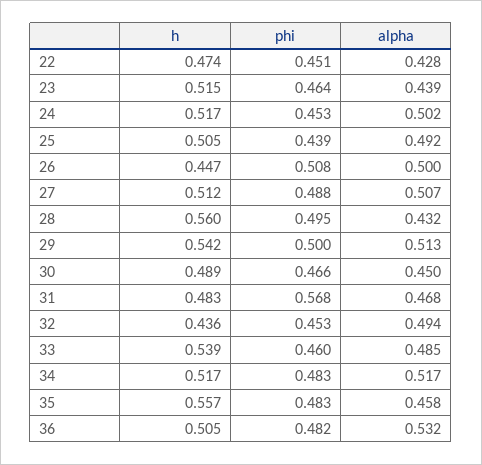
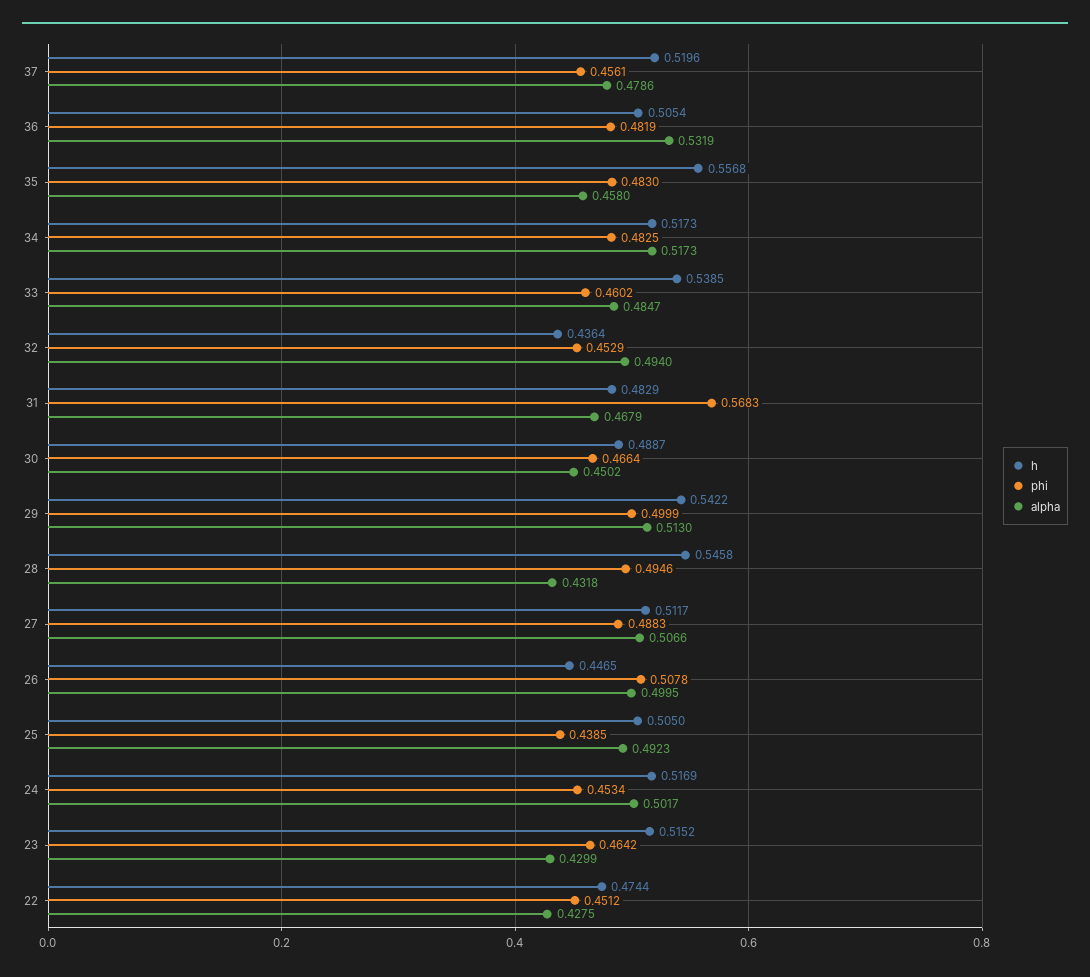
  {
    "h": {
      "22": 0.4744,
      "23": 0.5152,
      "24": 0.5169,
      "25": 0.505,
      "26": 0.4465,
      "27": 0.5117,
-     "28": 0.56,
+     "28": 0.5458,
      "29": 0.5422,
      "30": 0.4887,
      "31": 0.4829,
      "32": 0.4364,
      "33": 0.5385,
      "34": 0.5173,
      "35": 0.5568,
-     "36": 0.5054
+     "36": 0.5054,
+     "37": 0.5196
    },
    "phi": {
      "22": 0.4512,
      "23": 0.4642,
      "24": 0.4534,
      "25": 0.4385,
      "26": 0.5078,
      "27": 0.4883,
      "28": 0.4946,
      "29": 0.4999,
      "30": 0.4664,
      "31": 0.5683,
      "32": 0.4529,
      "33": 0.4602,
      "34": 0.4825,
      "35": 0.483,
-     "36": 0.4819
+     "36": 0.4819,
+     "37": 0.4561
    },
    "alpha": {
      "22": 0.4275,
-     "23": 0.439,
+     "23": 0.4299,
      "24": 0.5017,
      "25": 0.4923,
      "26": 0.4995,
      "27": 0.5066,
      "28": 0.4318,
      "29": 0.513,
      "30": 0.4502,
      "31": 0.4679,
      "32": 0.494,
      "33": 0.4847,
      "34": 0.5173,
      "35": 0.458,
-     "36": 0.5319
+     "36": 0.5319,
+     "37": 0.4786
    }
  }

